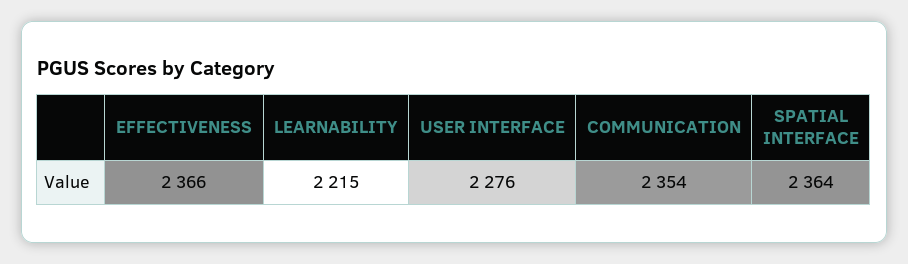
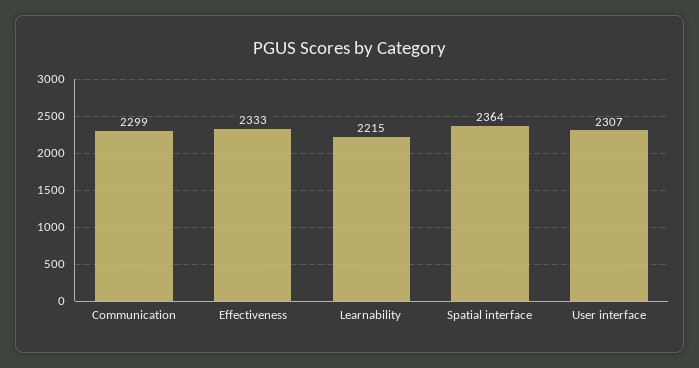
  {
-   "EFFECTIVENESS": 2366,
+   "EFFECTIVENESS": 2333,
    "LEARNABILITY": 2215,
-   "USER INTERFACE": 2276,
+   "USER INTERFACE": 2307,
-   "COMMUNICATION": 2354,
+   "COMMUNICATION": 2299,
    "SPATIAL INTERFACE": 2364
  }

